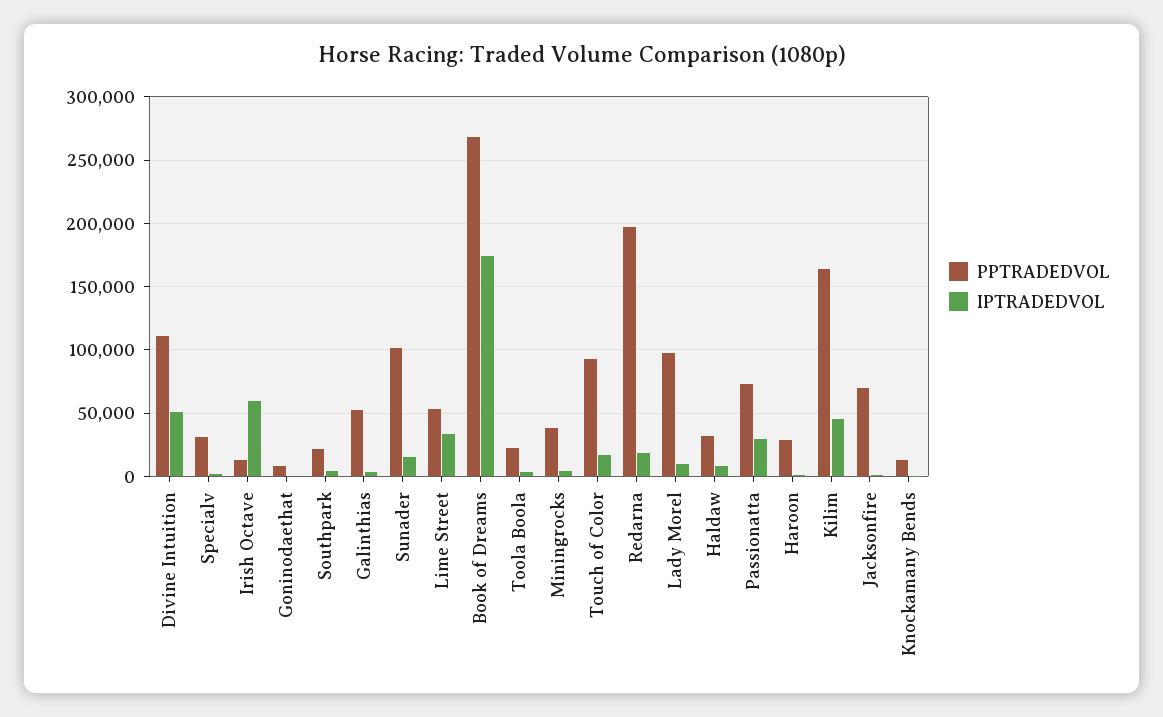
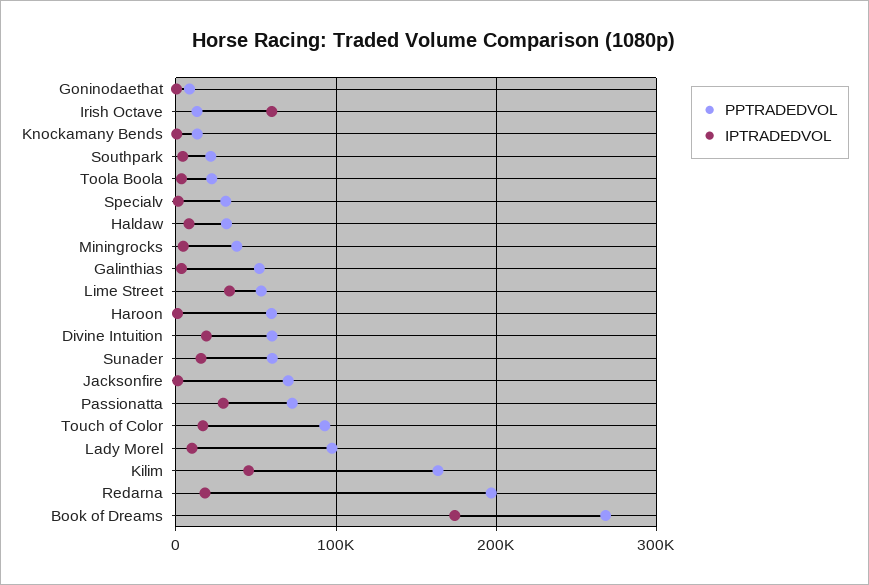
  {
    "PPTRADEDVOL": {
-     "Divine Intuition": 110000,
+     "Divine Intuition": 60000,
      "Specialv": 30000,
      "Irish Octave": 15000,
      "Goninodaethat": 10000,
      "Southpark": 20000,
      "Galinthias": 50000,
-     "Sunader": 100000,
+     "Sunader": 60000,
      "Lime Street": 55000,
      "Book of Dreams": 270000,
      "Toola Boola": 20000,
      "Miningrocks": 40000,
      "Touch of Color": 95000,
      "Redarna": 195000,
      "Lady Morel": 95000,
      "Haldaw": 30000,
      "Passionatta": 75000,
-     "Haroon": 30000,
+     "Haroon": 60000,
      "Kilim": 165000,
      "Jacksonfire": 70000,
      "Knockamany Bends": 15000
    },
    "IPTRADEDVOL": {
-     "Divine Intuition": 50000,
+     "Divine Intuition": 20000,
      "Specialv": 0,
      "Irish Octave": 60000,
      "Goninodaethat": 0,
      "Southpark": 5000,
      "Galinthias": 5000,
      "Sunader": 15000,
      "Lime Street": 35000,
      "Book of Dreams": 175000,
      "Toola Boola": 5000,
      "Miningrocks": 5000,
      "Touch of Color": 15000,
      "Redarna": 20000,
      "Lady Morel": 10000,
      "Haldaw": 10000,
      "Passionatta": 30000,
      "Haroon": 0,
      "Kilim": 45000,
      "Jacksonfire": 0,
      "Knockamany Bends": 0
    }
  }

